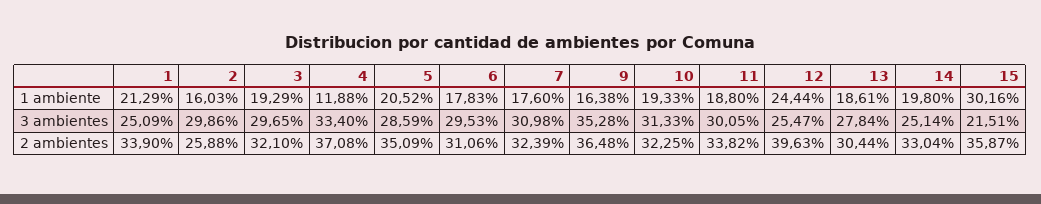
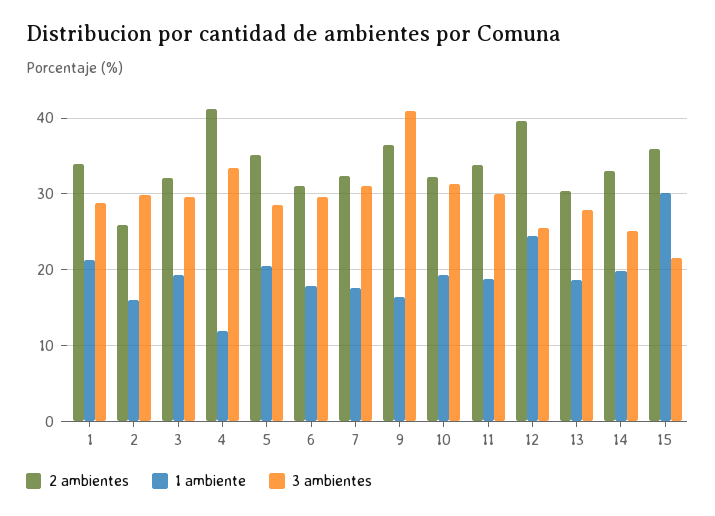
  {
    "1 ambiente": {
      "1": 21.29,
      "2": 16.03,
      "3": 19.29,
      "4": 11.88,
      "5": 20.52,
      "6": 17.83,
      "7": 17.6,
      "9": 16.38,
      "10": 19.33,
      "11": 18.8,
      "12": 24.44,
      "13": 18.61,
      "14": 19.8,
      "15": 30.16
    },
    "3 ambientes": {
-     "1": 25.09,
+     "1": 29,
      "2": 29.86,
      "3": 29.65,
      "4": 33.4,
      "5": 28.59,
      "6": 29.53,
      "7": 30.98,
-     "9": 35.28,
+     "9": 41,
      "10": 31.33,
      "11": 30.05,
      "12": 25.47,
      "13": 27.84,
      "14": 25.14,
      "15": 21.51
    },
    "2 ambientes": {
      "1": 33.9,
      "2": 25.88,
      "3": 32.1,
-     "4": 37.08,
+     "4": 41,
      "5": 35.09,
      "6": 31.06,
      "7": 32.39,
      "9": 36.48,
      "10": 32.25,
      "11": 33.82,
      "12": 39.63,
      "13": 30.44,
      "14": 33.04,
      "15": 35.87
    }
  }

